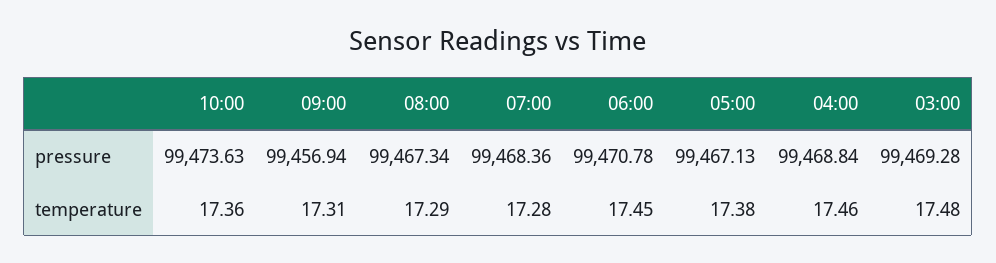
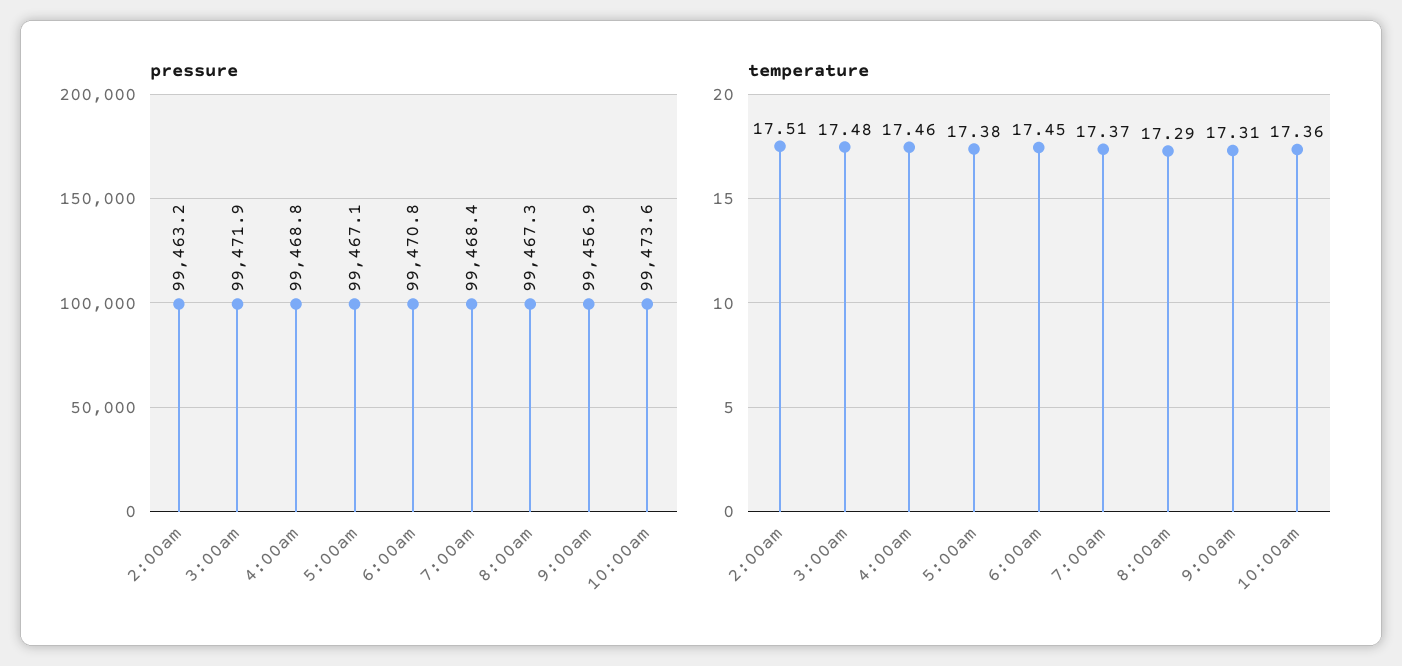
  {
    "pressure": {
      "10:00": 99473.63,
      "09:00": 99456.94,
      "08:00": 99467.34,
      "07:00": 99468.36,
      "06:00": 99470.78,
      "05:00": 99467.13,
      "04:00": 99468.84,
-     "03:00": 99469.28
+     "03:00": 99471.9,
+     "2:00am": 99463.2
    },
    "temperature": {
      "10:00": 17.36,
      "09:00": 17.31,
      "08:00": 17.29,
-     "07:00": 17.28,
+     "07:00": 17.37,
      "06:00": 17.45,
      "05:00": 17.38,
      "04:00": 17.46,
-     "03:00": 17.48
+     "03:00": 17.48,
+     "2:00am": 17.51
    }
  }

